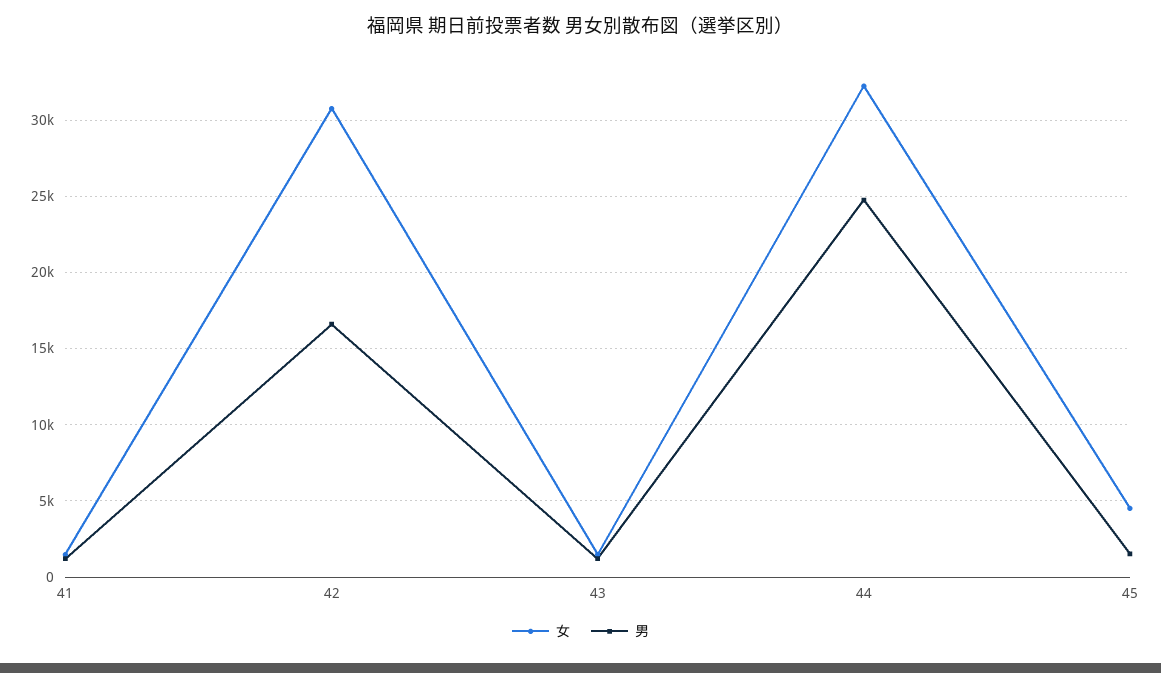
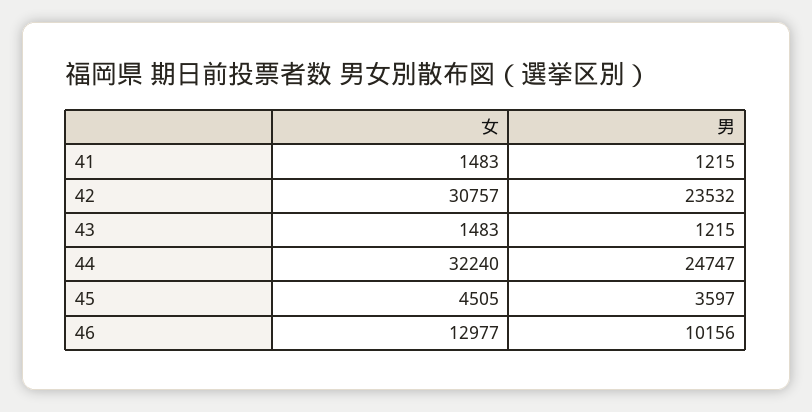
  {
    "女": {
      "41": 1483,
      "42": 30757,
      "43": 1483,
      "44": 32240,
-     "45": 4505
+     "45": 4505,
+     "46": 12977
    },
    "男": {
      "41": 1215,
-     "42": 16500,
+     "42": 23532,
      "43": 1215,
      "44": 24747,
-     "45": 1500
+     "45": 3597,
+     "46": 10156
    }
  }

